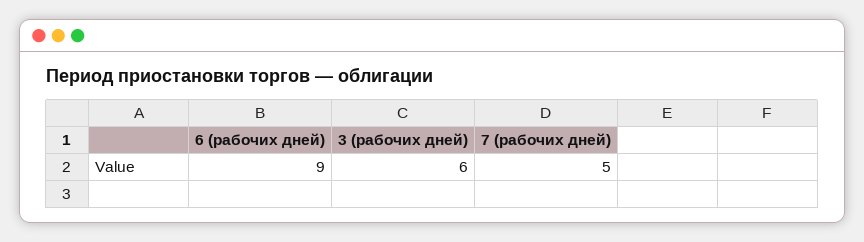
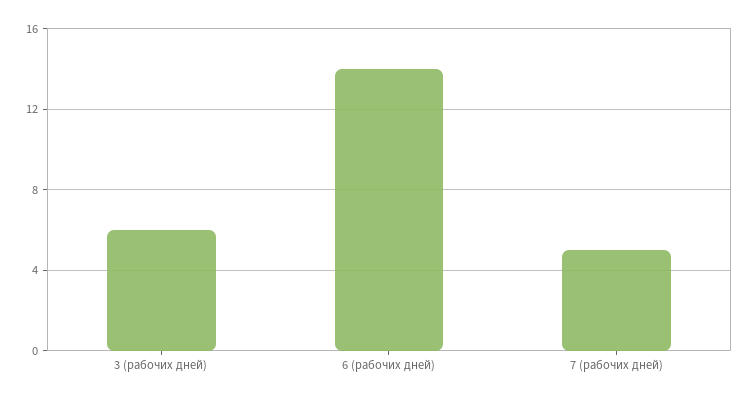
  {
-   "6 (рабочих дней)": 9,
+   "6 (рабочих дней)": 14,
    "3 (рабочих дней)": 6,
    "7 (рабочих дней)": 5
  }

